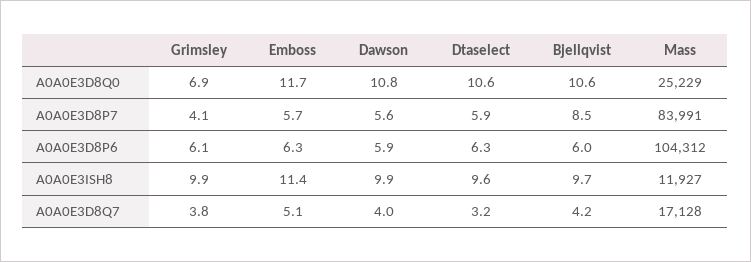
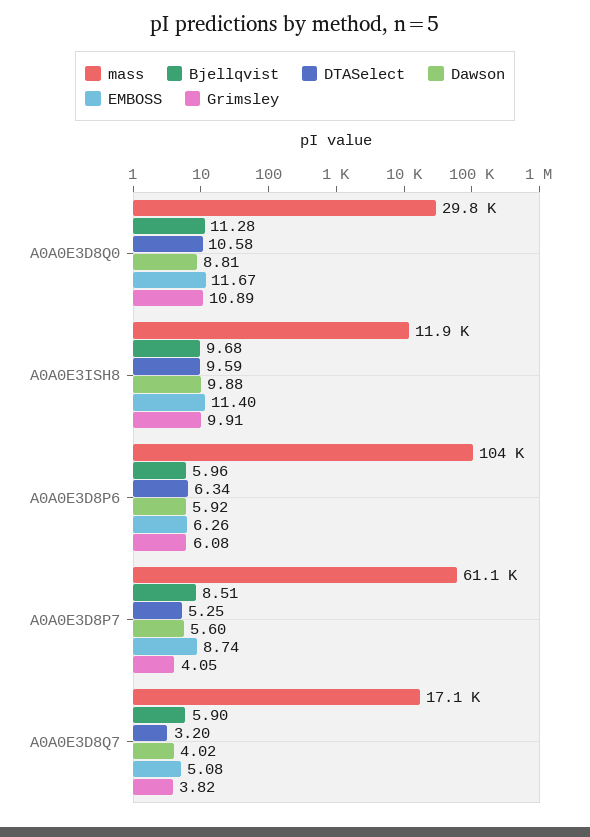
  {
    "Grimsley": {
-     "A0A0E3D8Q0": 6.9,
+     "A0A0E3D8Q0": 10.89,
      "A0A0E3D8P7": 4.05,
      "A0A0E3D8P6": 6.08,
      "A0A0E3ISH8": 9.91,
      "A0A0E3D8Q7": 3.82
    },
    "Emboss": {
      "A0A0E3D8Q0": 11.67,
-     "A0A0E3D8P7": 5.7,
+     "A0A0E3D8P7": 8.74,
      "A0A0E3D8P6": 6.26,
      "A0A0E3ISH8": 11.4,
      "A0A0E3D8Q7": 5.08
    },
    "Dawson": {
-     "A0A0E3D8Q0": 10.8,
+     "A0A0E3D8Q0": 8.81,
      "A0A0E3D8P7": 5.6,
      "A0A0E3D8P6": 5.92,
      "A0A0E3ISH8": 9.88,
      "A0A0E3D8Q7": 4.02
    },
    "Dtaselect": {
      "A0A0E3D8Q0": 10.58,
-     "A0A0E3D8P7": 5.9,
+     "A0A0E3D8P7": 5.25,
      "A0A0E3D8P6": 6.34,
      "A0A0E3ISH8": 9.59,
      "A0A0E3D8Q7": 3.2
    },
    "Bjellqvist": {
-     "A0A0E3D8Q0": 10.6,
+     "A0A0E3D8Q0": 11.28,
      "A0A0E3D8P7": 8.51,
      "A0A0E3D8P6": 5.96,
      "A0A0E3ISH8": 9.68,
-     "A0A0E3D8Q7": 4.2
+     "A0A0E3D8Q7": 5.9
    },
    "Mass": {
-     "A0A0E3D8Q0": 25229,
+     "A0A0E3D8Q0": 29800,
-     "A0A0E3D8P7": 83991,
+     "A0A0E3D8P7": 61100,
      "A0A0E3D8P6": 104312,
      "A0A0E3ISH8": 11927,
      "A0A0E3D8Q7": 17128
    }
  }

